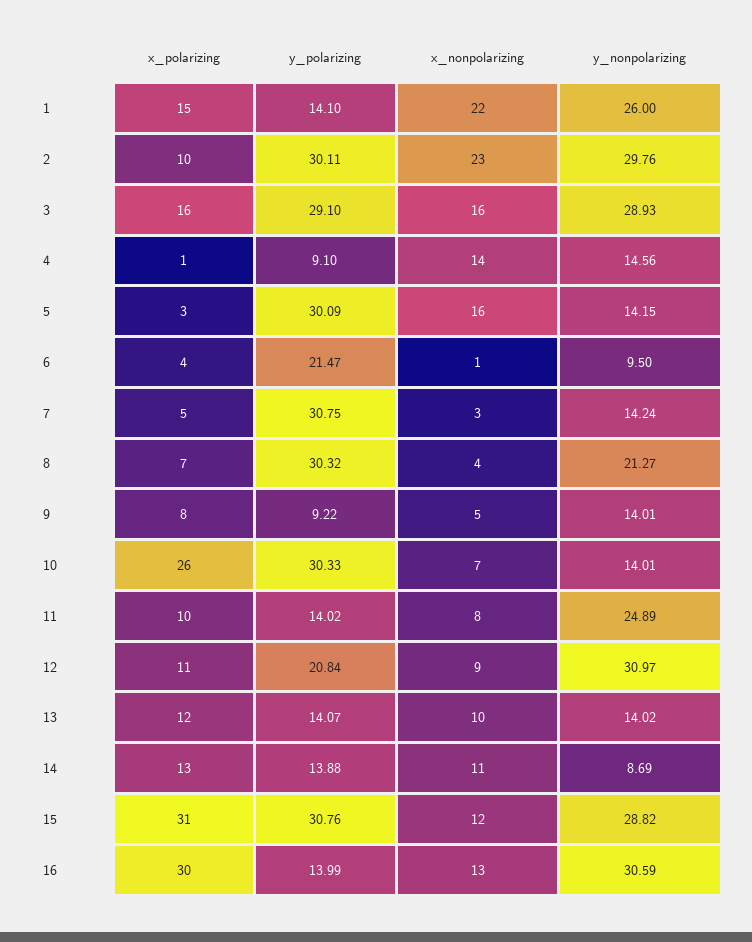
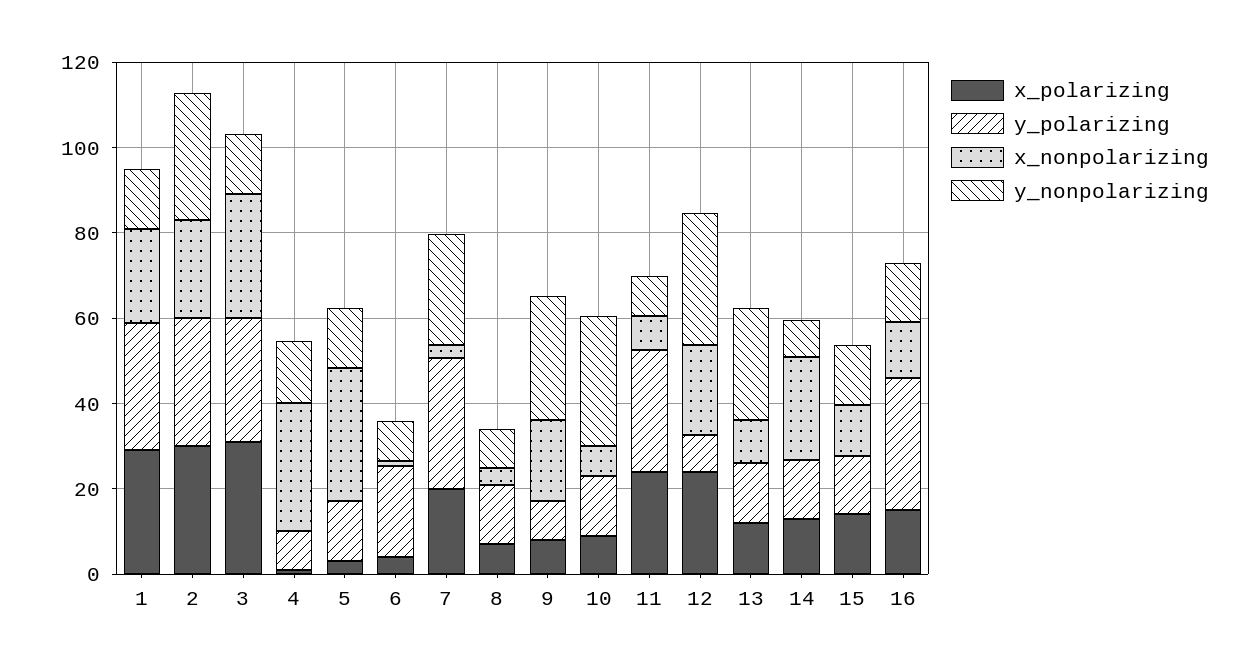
  {
    "x_polarizing": {
-     "1": 15,
+     "1": 30,
-     "2": 10,
+     "2": 30,
-     "3": 16,
+     "3": 30,
      "4": 1,
      "5": 3,
      "6": 4,
-     "7": 5,
+     "7": 20,
      "8": 7,
      "9": 8,
-     "10": 26,
+     "10": 10,
-     "11": 10,
+     "11": 25,
-     "12": 11,
+     "12": 25,
      "13": 12,
      "14": 13,
-     "15": 31,
+     "15": 15,
-     "16": 30
+     "16": 15
    },
    "y_polarizing": {
-     "1": 14.1,
+     "1": 30,
      "2": 30.11,
      "3": 29.1,
      "4": 9.1,
-     "5": 30.09,
+     "5": 15,
      "6": 21.47,
      "7": 30.75,
-     "8": 30.32,
+     "8": 15,
      "9": 9.22,
-     "10": 30.33,
+     "10": 15,
-     "11": 14.02,
+     "11": 30,
-     "12": 20.84,
+     "12": 10,
      "13": 14.07,
      "14": 13.88,
-     "15": 30.76,
+     "15": 15,
-     "16": 13.99
+     "16": 30
    },
    "x_nonpolarizing": {
      "1": 22,
      "2": 23,
-     "3": 16,
+     "3": 30,
-     "4": 14,
+     "4": 30,
-     "5": 16,
+     "5": 30,
      "6": 1,
      "7": 3,
      "8": 4,
-     "9": 5,
+     "9": 20,
      "10": 7,
      "11": 8,
-     "12": 9,
+     "12": 20,
      "13": 10,
-     "14": 11,
+     "14": 25,
      "15": 12,
      "16": 13
    },
    "y_nonpolarizing": {
-     "1": 26,
+     "1": 15,
      "2": 29.76,
-     "3": 28.93,
+     "3": 15,
      "4": 14.56,
      "5": 14.15,
      "6": 9.5,
-     "7": 14.24,
+     "7": 25,
-     "8": 21.27,
+     "8": 10,
-     "9": 14.01,
+     "9": 30,
-     "10": 14.01,
+     "10": 30,
-     "11": 24.89,
+     "11": 10,
      "12": 30.97,
-     "13": 14.02,
+     "13": 25,
      "14": 8.69,
-     "15": 28.82,
+     "15": 15,
-     "16": 30.59
+     "16": 15
    }
  }

